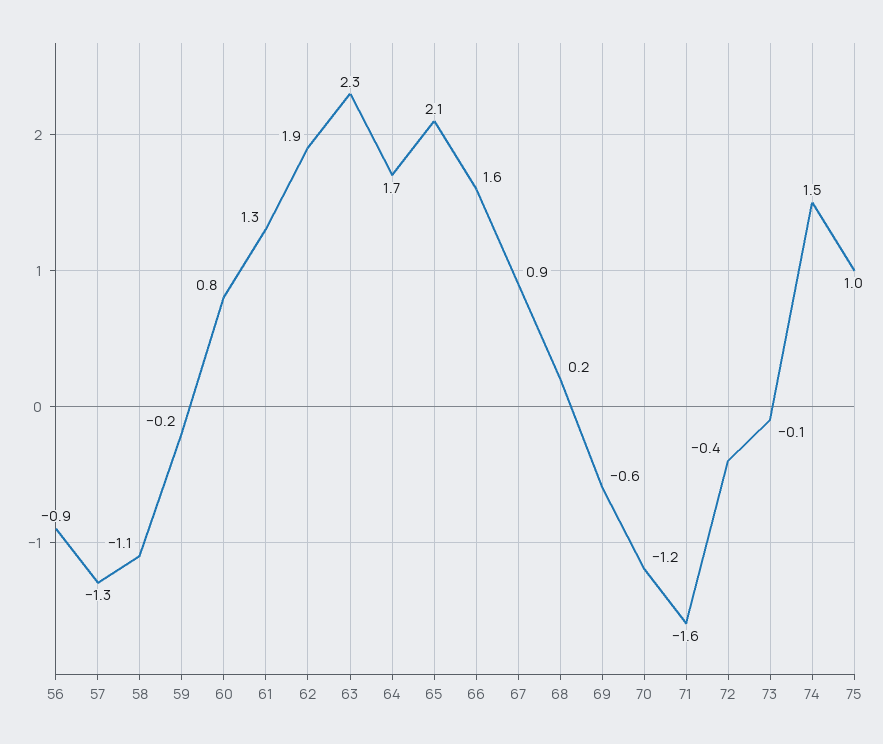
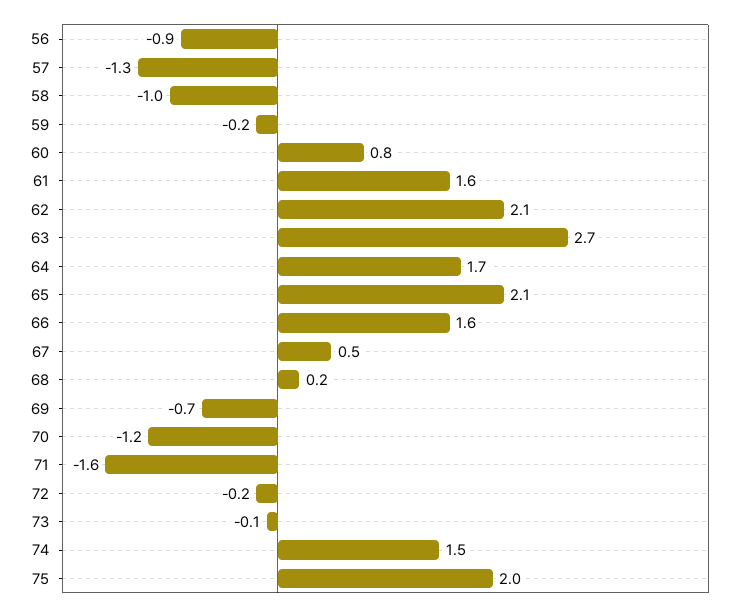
  {
    "56": -0.9,
    "57": -1.3,
-   "58": -1.1,
+   "58": -1,
    "59": -0.2,
    "60": 0.8,
-   "61": 1.3,
+   "61": 1.6,
-   "62": 1.9,
+   "62": 2.1,
-   "63": 2.3,
+   "63": 2.7,
    "64": 1.7,
    "65": 2.1,
    "66": 1.6,
-   "67": 0.9,
+   "67": 0.5,
    "68": 0.2,
-   "69": -0.6,
+   "69": -0.7,
    "70": -1.2,
    "71": -1.6,
-   "72": -0.4,
+   "72": -0.2,
    "73": -0.1,
    "74": 1.5,
-   "75": 1
+   "75": 2
  }

